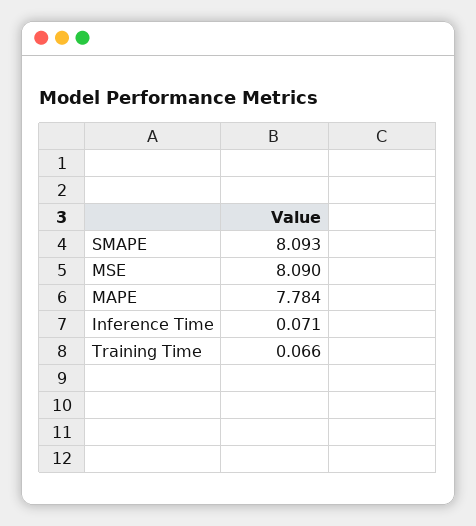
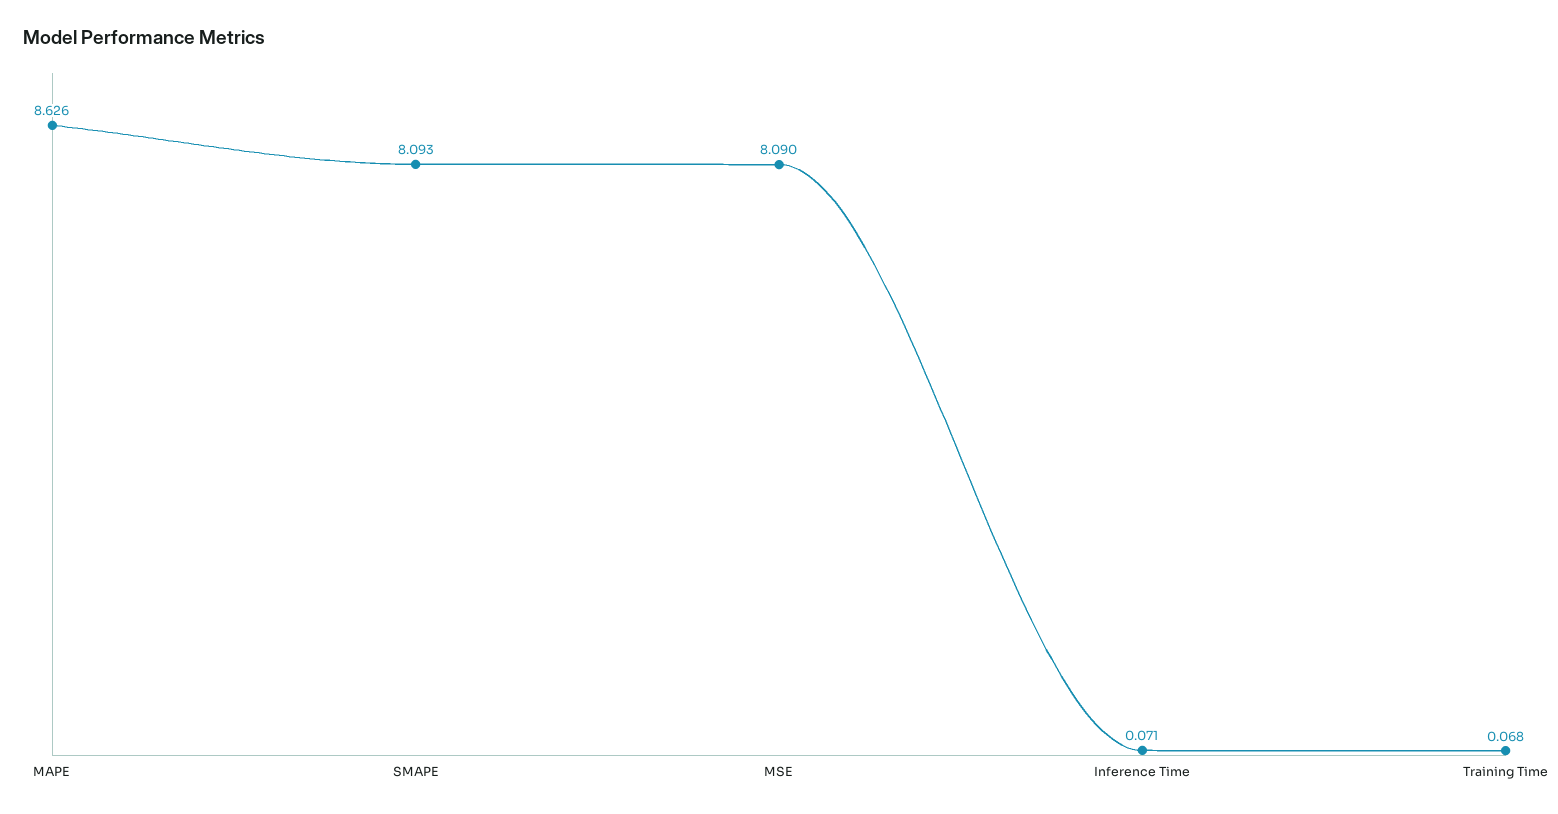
  {
    "SMAPE": 8.093,
    "MSE": 8.09,
-   "MAPE": 7.784,
+   "MAPE": 8.626,
    "Inference Time": 0.071,
-   "Training Time": 0.066
+   "Training Time": 0.068
  }

